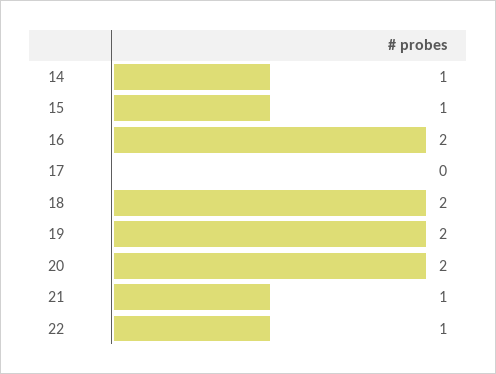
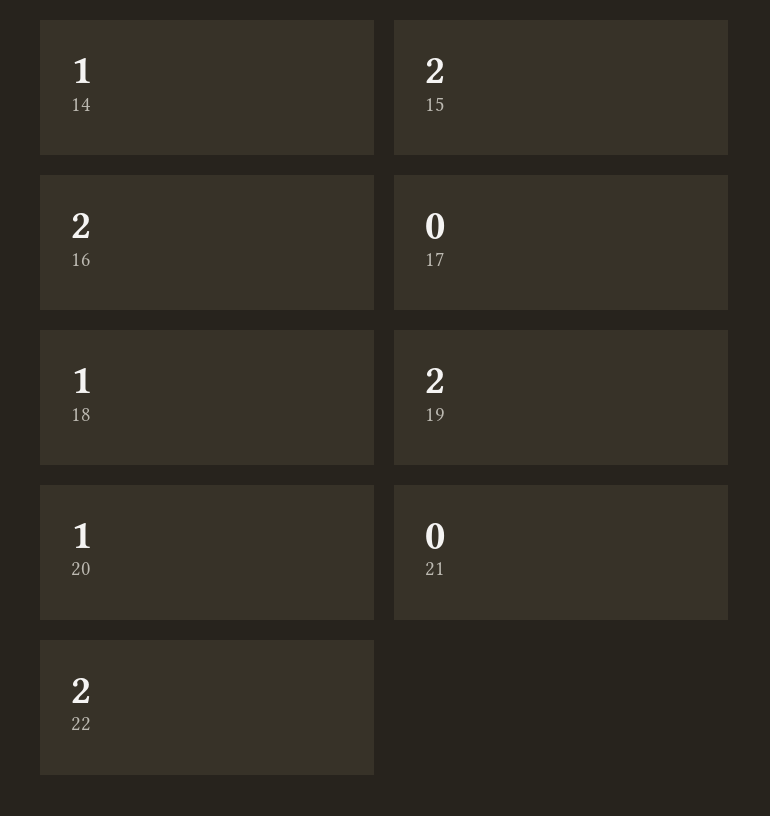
  {
    "14": 1,
-   "15": 1,
+   "15": 2,
    "16": 2,
    "17": 0,
-   "18": 2,
+   "18": 1,
    "19": 2,
-   "20": 2,
+   "20": 1,
-   "21": 1,
+   "21": 0,
-   "22": 1
+   "22": 2
  }

